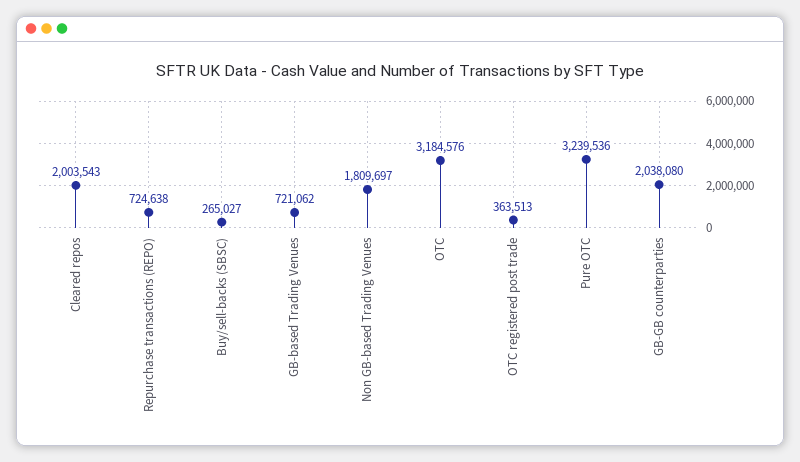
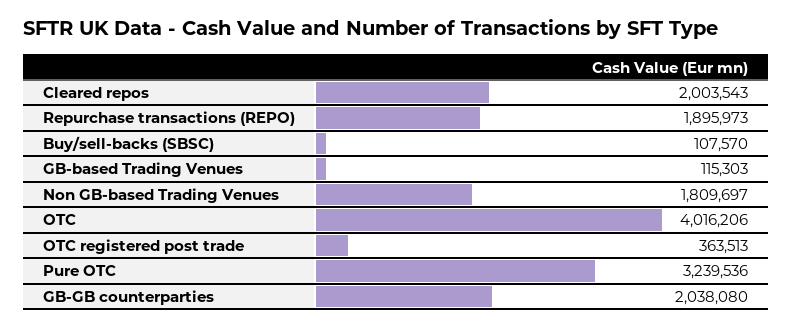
  {
    "Cleared repos": 2003543,
-   "Repurchase transactions (REPO)": 724638,
+   "Repurchase transactions (REPO)": 1895973,
-   "Buy/sell-backs (SBSC)": 265027,
+   "Buy/sell-backs (SBSC)": 107570,
-   "GB-based Trading Venues": 721062,
+   "GB-based Trading Venues": 115303,
    "Non GB-based Trading Venues": 1809697,
-   "OTC": 3184576,
+   "OTC": 4016206,
    "OTC registered post trade": 363513,
    "Pure OTC": 3239536,
    "GB-GB counterparties": 2038080
  }

